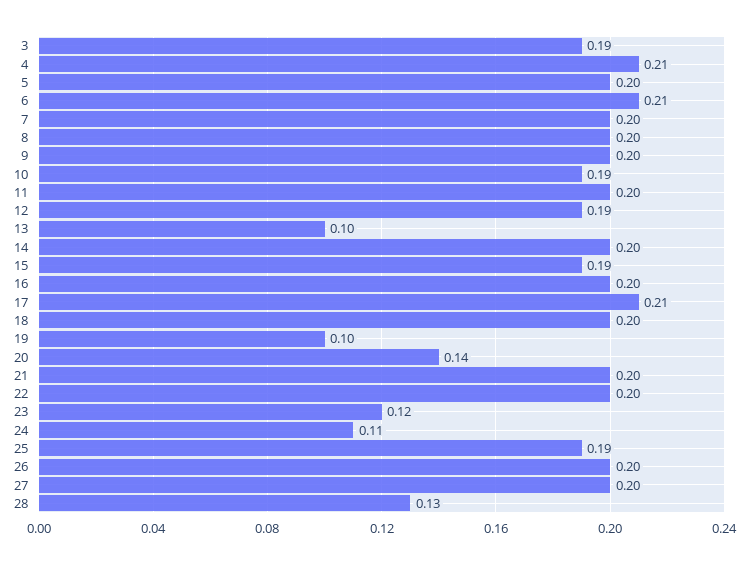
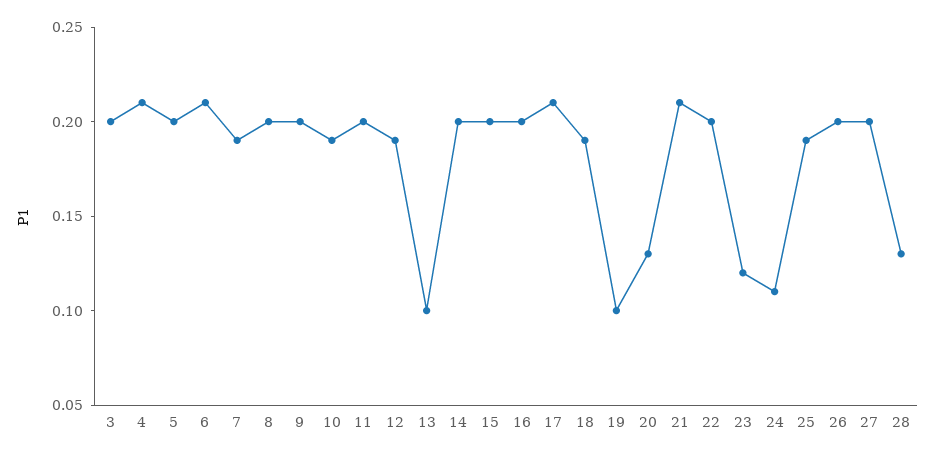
  {
-   "3": 0.19,
+   "3": 0.2,
    "4": 0.21,
    "5": 0.2,
    "6": 0.21,
-   "7": 0.2,
+   "7": 0.19,
    "8": 0.2,
    "9": 0.2,
    "10": 0.19,
    "11": 0.2,
    "12": 0.19,
    "13": 0.1,
    "14": 0.2,
-   "15": 0.19,
+   "15": 0.2,
    "16": 0.2,
    "17": 0.21,
-   "18": 0.2,
+   "18": 0.19,
    "19": 0.1,
-   "20": 0.14,
+   "20": 0.13,
-   "21": 0.2,
+   "21": 0.21,
    "22": 0.2,
    "23": 0.12,
    "24": 0.11,
    "25": 0.19,
    "26": 0.2,
    "27": 0.2,
    "28": 0.13
  }

